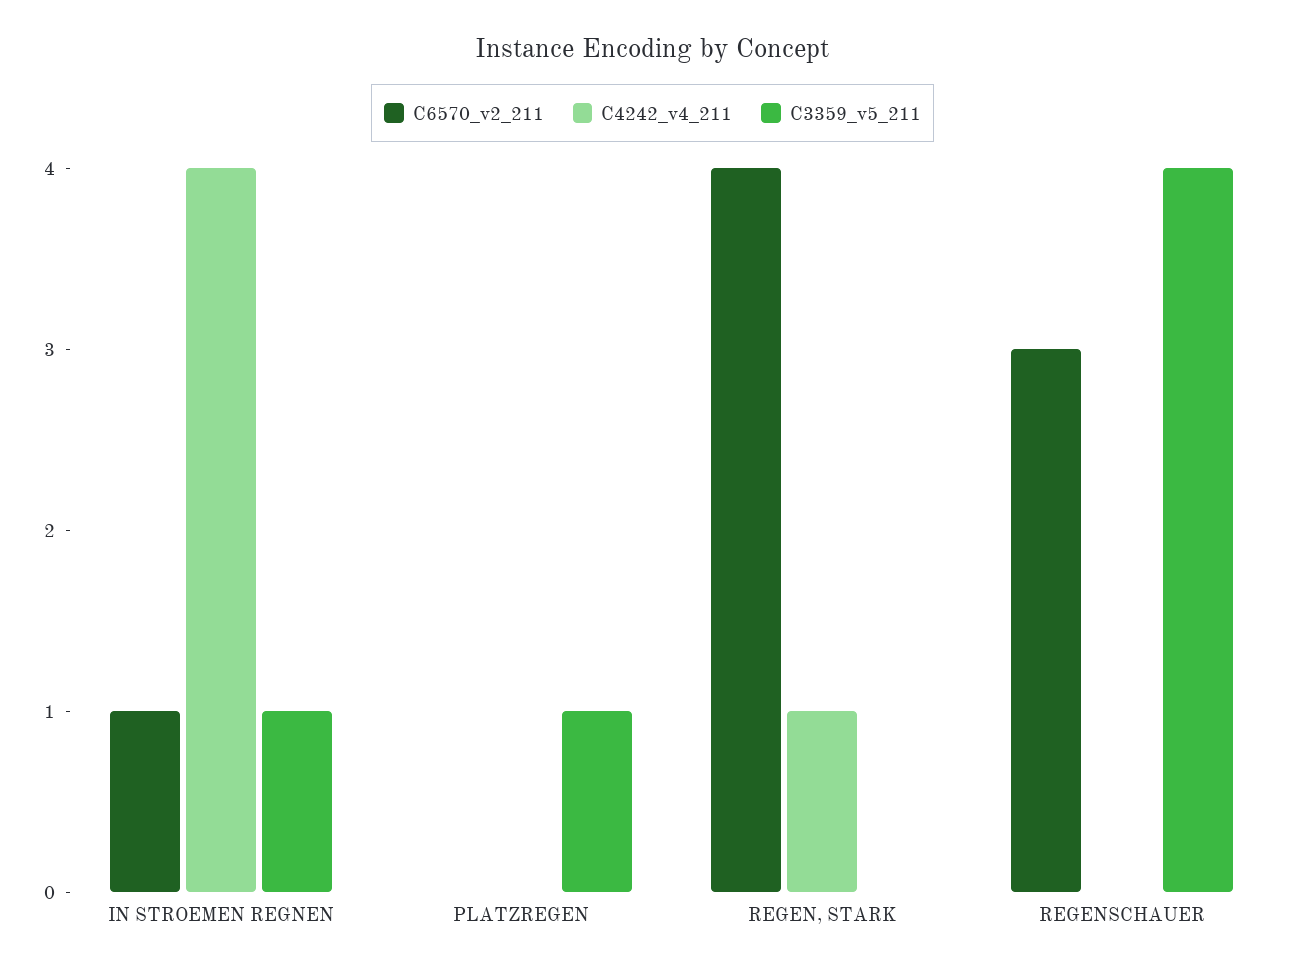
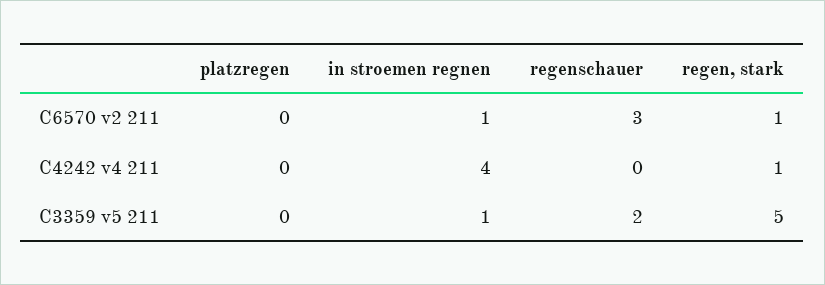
  {
    "C6570_v2_211": {
      "IN STROEMEN REGNEN": 1,
      "PLATZREGEN": 0,
-     "REGEN, STARK": 4,
+     "REGEN, STARK": 1,
      "REGENSCHAUER": 3
    },
    "C4242_v4_211": {
      "IN STROEMEN REGNEN": 4,
      "PLATZREGEN": 0,
      "REGEN, STARK": 1,
      "REGENSCHAUER": 0
    },
    "C3359_v5_211": {
      "IN STROEMEN REGNEN": 1,
-     "PLATZREGEN": 1,
+     "PLATZREGEN": 0,
-     "REGEN, STARK": 0,
+     "REGEN, STARK": 5,
-     "REGENSCHAUER": 4
+     "REGENSCHAUER": 2
    }
  }

